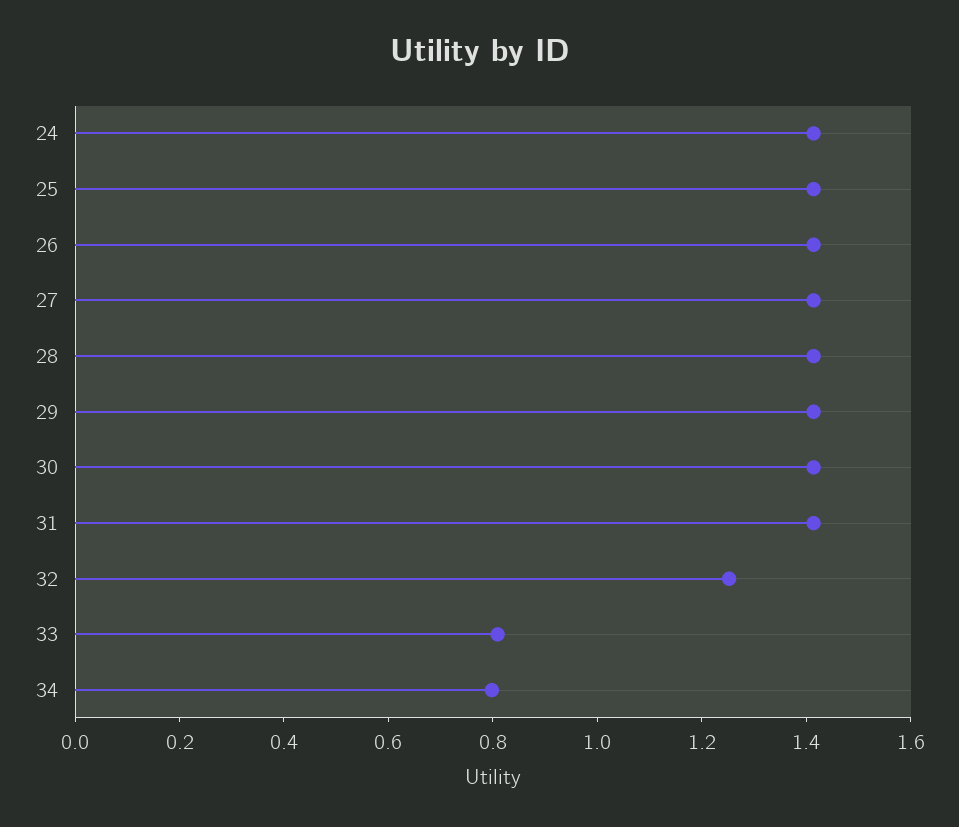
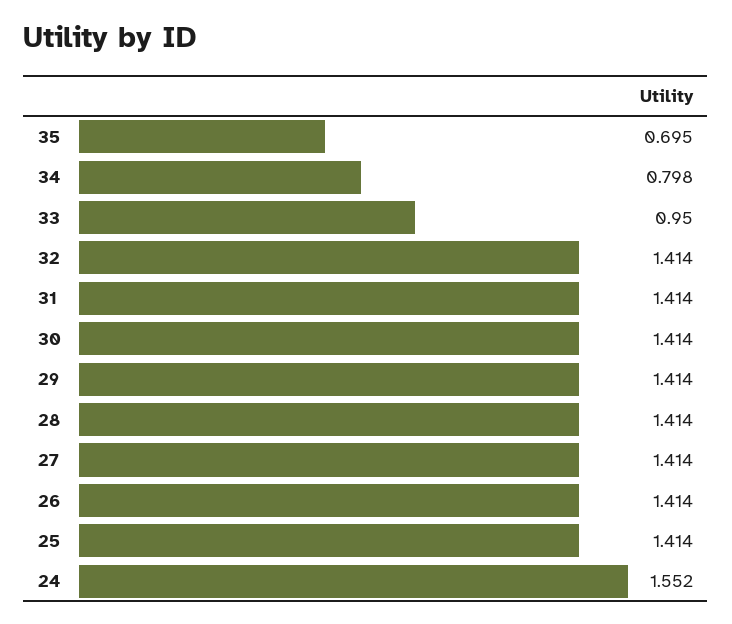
  {
-   "24": 1.4,
+   "24": 1.552,
    "25": 1.414,
    "26": 1.414,
    "27": 1.414,
    "28": 1.414,
    "29": 1.414,
    "30": 1.414,
    "31": 1.414,
-   "32": 1.25,
+   "32": 1.414,
-   "33": 0.8,
+   "33": 0.95,
-   "34": 0.798
+   "34": 0.798,
+   "35": 0.695
  }

